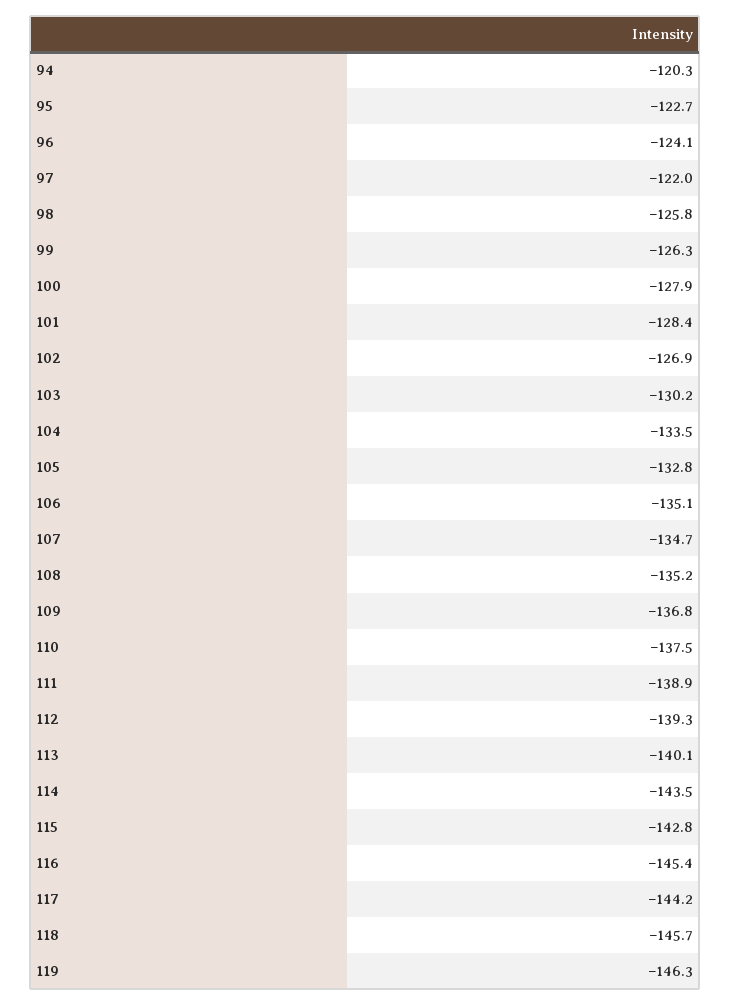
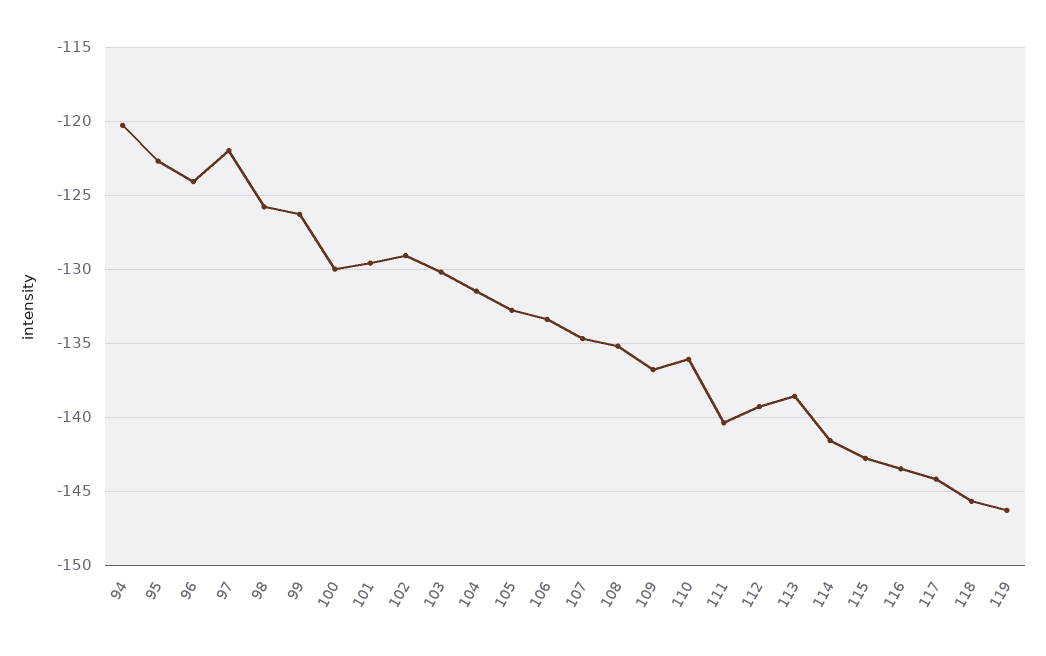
  {
    "94": -120.3,
    "95": -122.7,
    "96": -124.1,
    "97": -122,
    "98": -125.8,
    "99": -126.3,
-   "100": -127.9,
+   "100": -130,
-   "101": -128.4,
+   "101": -129.5,
-   "102": -126.9,
+   "102": -129,
    "103": -130.2,
-   "104": -133.5,
+   "104": -131.5,
    "105": -132.8,
-   "106": -135.1,
+   "106": -133.5,
    "107": -134.7,
    "108": -135.2,
    "109": -136.8,
-   "110": -137.5,
+   "110": -136,
-   "111": -138.9,
+   "111": -140.5,
    "112": -139.3,
-   "113": -140.1,
+   "113": -138.5,
-   "114": -143.5,
+   "114": -141.5,
    "115": -142.8,
-   "116": -145.4,
+   "116": -143.5,
    "117": -144.2,
    "118": -145.7,
    "119": -146.3
  }

